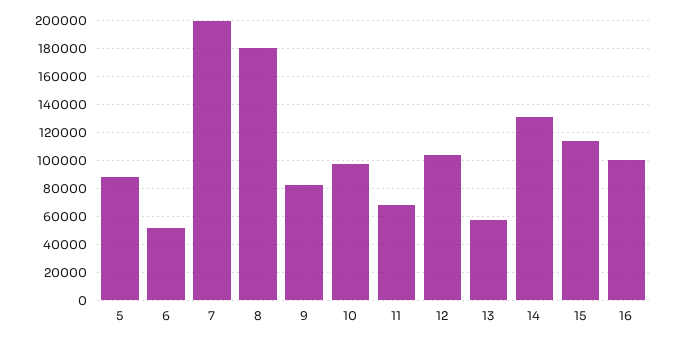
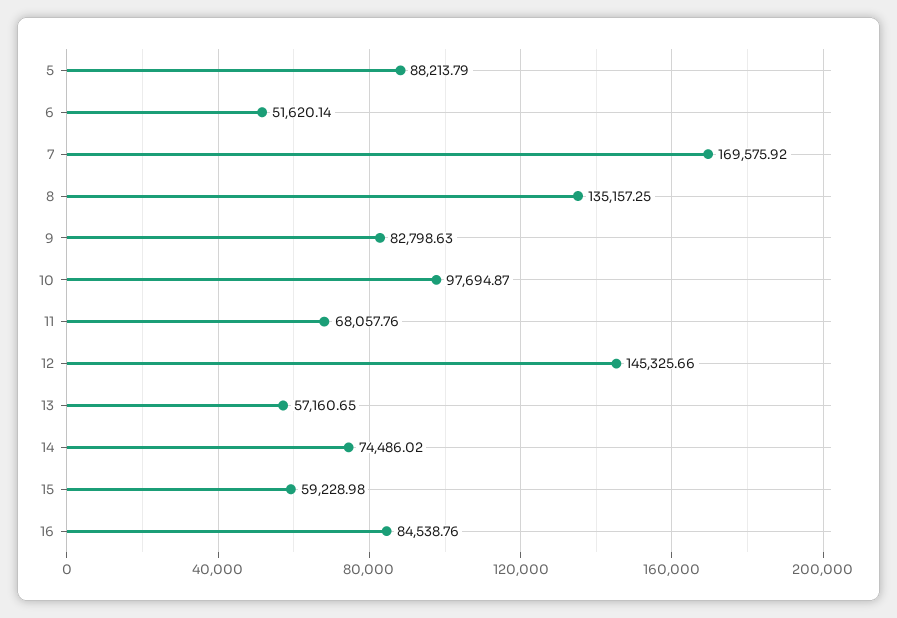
  {
    "5": 88213.79,
    "6": 51620.14,
-   "7": 200000,
+   "7": 169575.92,
-   "8": 180000,
+   "8": 135157.25,
    "9": 82798.63,
    "10": 97694.87,
    "11": 68057.76,
-   "12": 105000,
+   "12": 145325.66,
    "13": 57160.65,
-   "14": 130000,
+   "14": 74486.02,
-   "15": 115000,
+   "15": 59228.98,
-   "16": 100000
+   "16": 84538.76
  }

